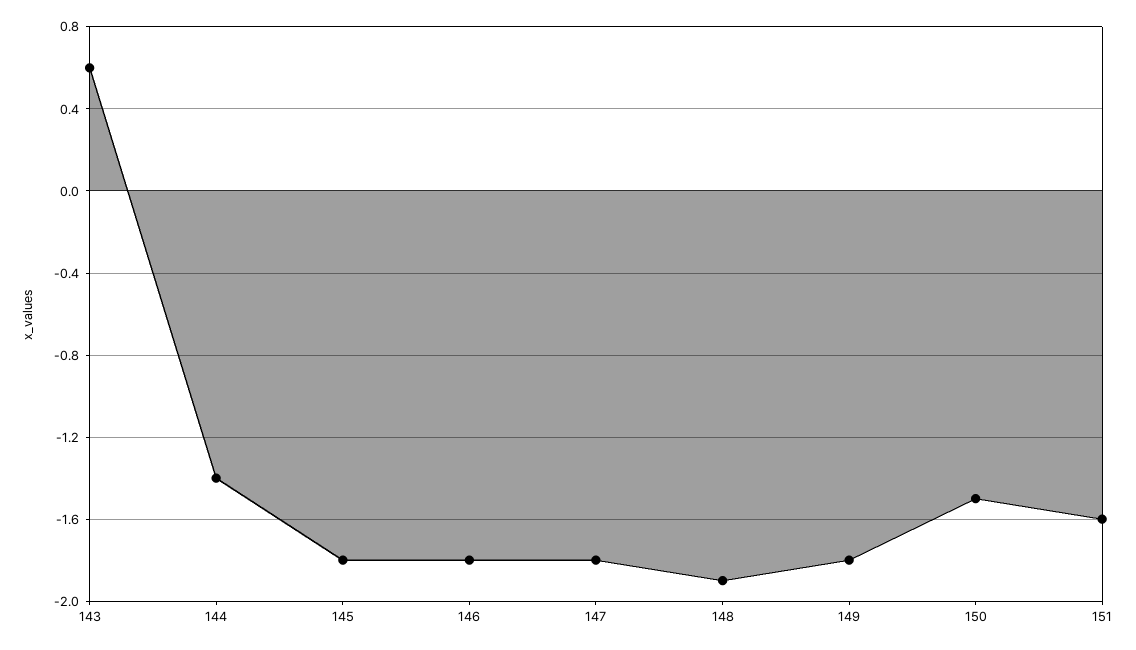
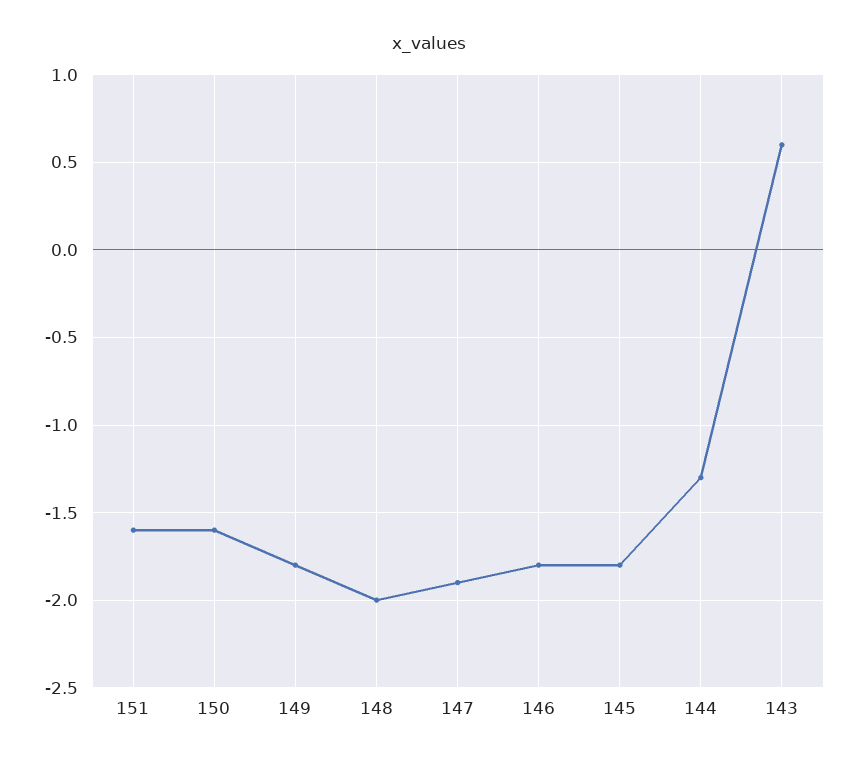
  {
    "143": 0.6,
-   "144": -1.4,
+   "144": -1.3,
    "145": -1.8,
    "146": -1.8,
-   "147": -1.8,
+   "147": -1.9,
-   "148": -1.9,
+   "148": -2,
    "149": -1.8,
-   "150": -1.5,
+   "150": -1.6,
    "151": -1.6
  }

